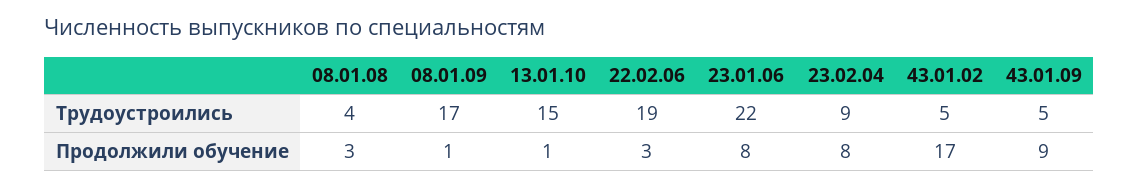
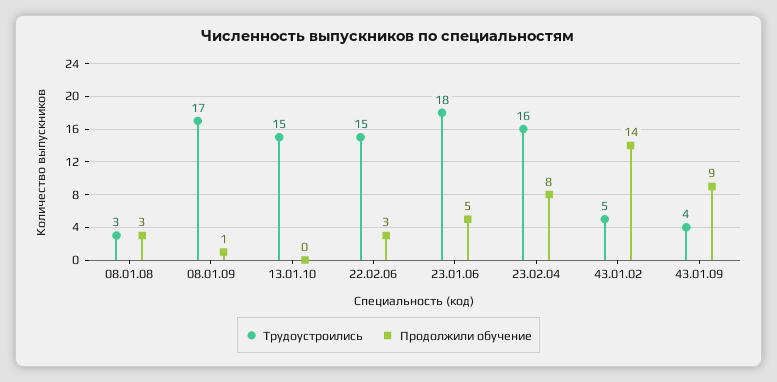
  {
    "Трудоустроились": {
-     "08.01.08": 4,
+     "08.01.08": 3,
      "08.01.09": 17,
      "13.01.10": 15,
-     "22.02.06": 19,
+     "22.02.06": 15,
-     "23.01.06": 22,
+     "23.01.06": 18,
-     "23.02.04": 9,
+     "23.02.04": 16,
      "43.01.02": 5,
-     "43.01.09": 5
+     "43.01.09": 4
    },
    "Продолжили обучение": {
      "08.01.08": 3,
      "08.01.09": 1,
-     "13.01.10": 1,
+     "13.01.10": 0,
      "22.02.06": 3,
-     "23.01.06": 8,
+     "23.01.06": 5,
      "23.02.04": 8,
-     "43.01.02": 17,
+     "43.01.02": 14,
      "43.01.09": 9
    }
  }

